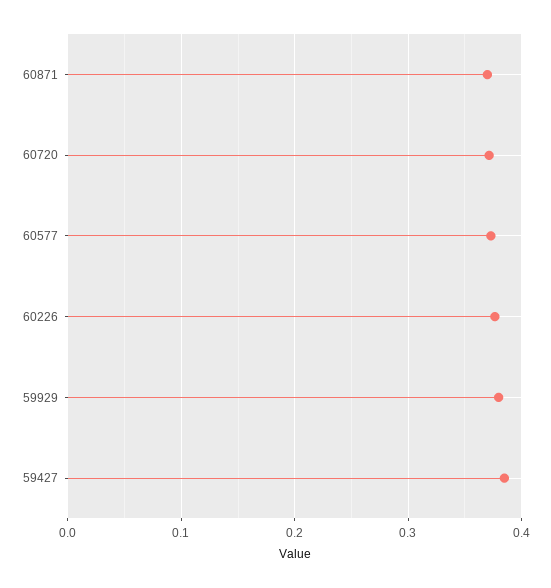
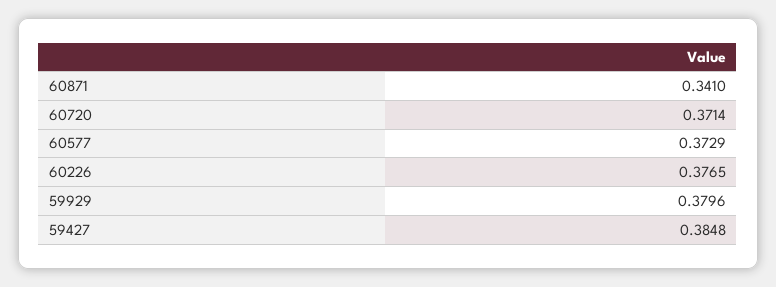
  {
-   "60871": 0.37,
+   "60871": 0.341,
    "60720": 0.3714,
    "60577": 0.3729,
    "60226": 0.3765,
    "59929": 0.3796,
    "59427": 0.3848
  }

